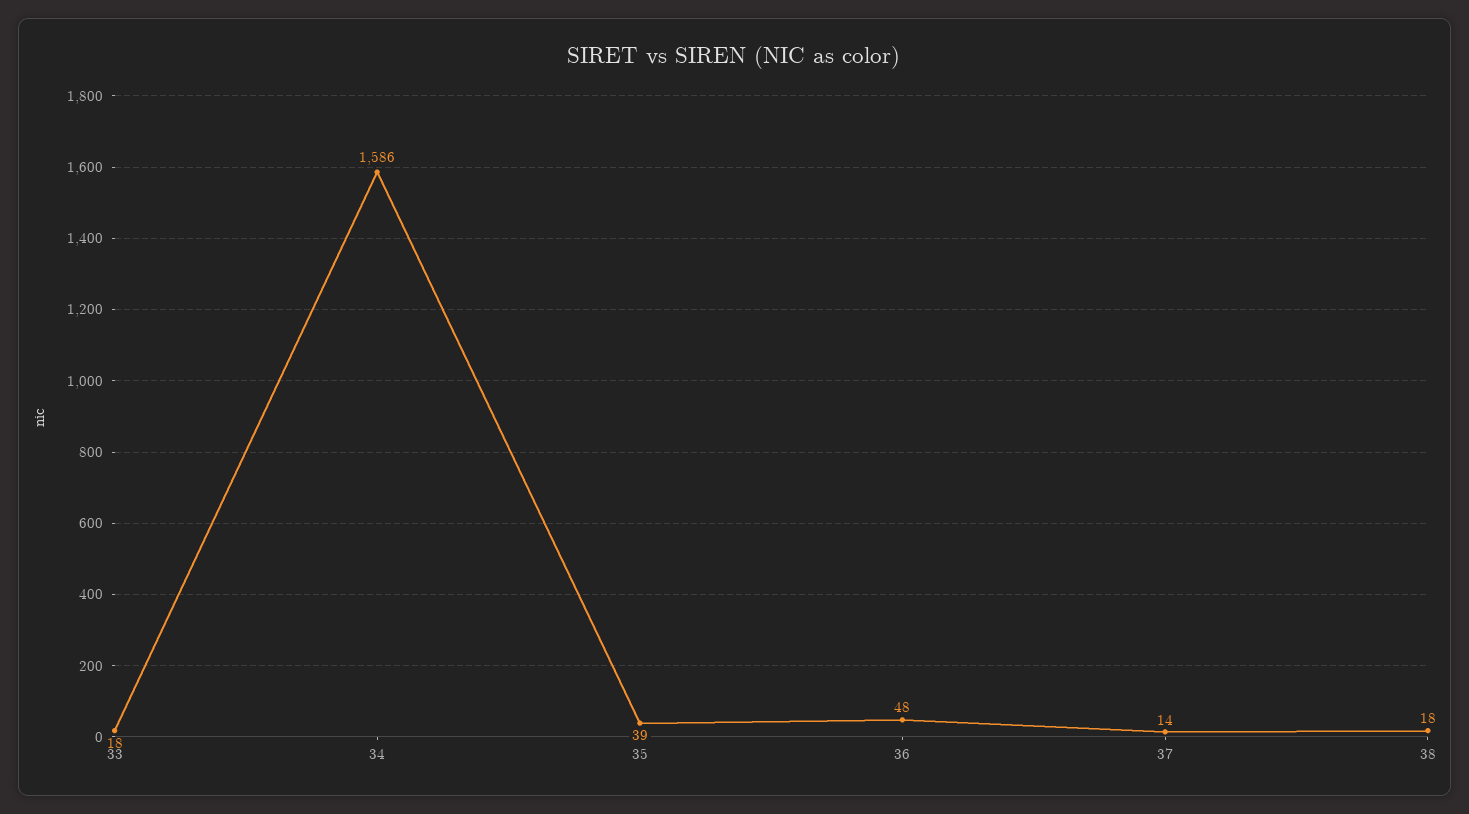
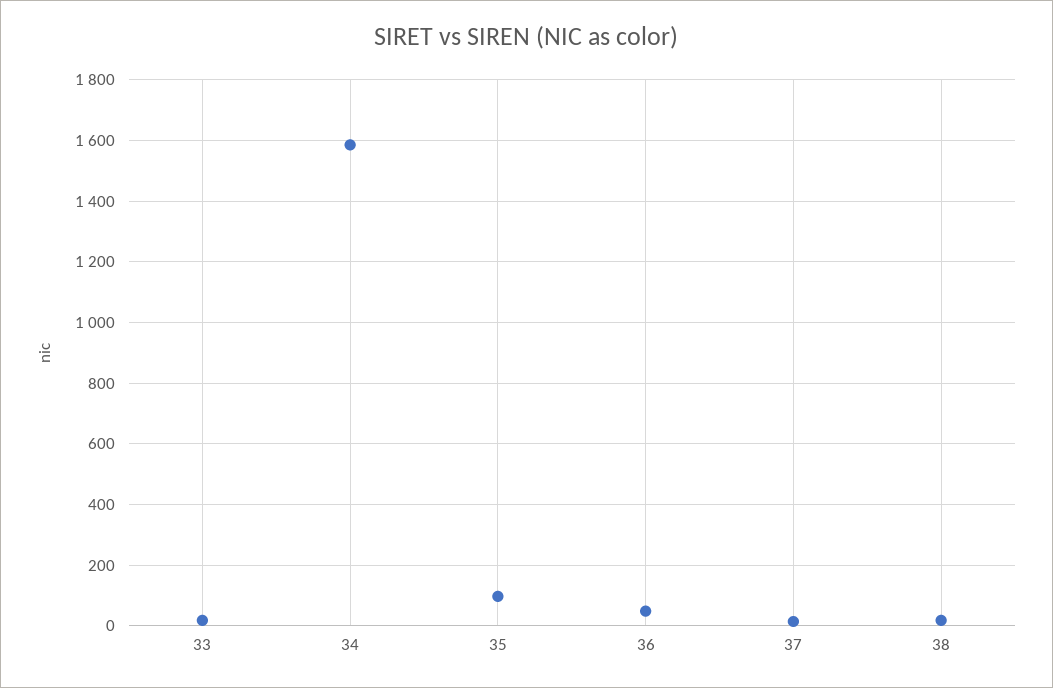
  {
    "33": 18,
    "34": 1586,
-   "35": 39,
+   "35": 100,
    "36": 48,
    "37": 14,
    "38": 18
  }

